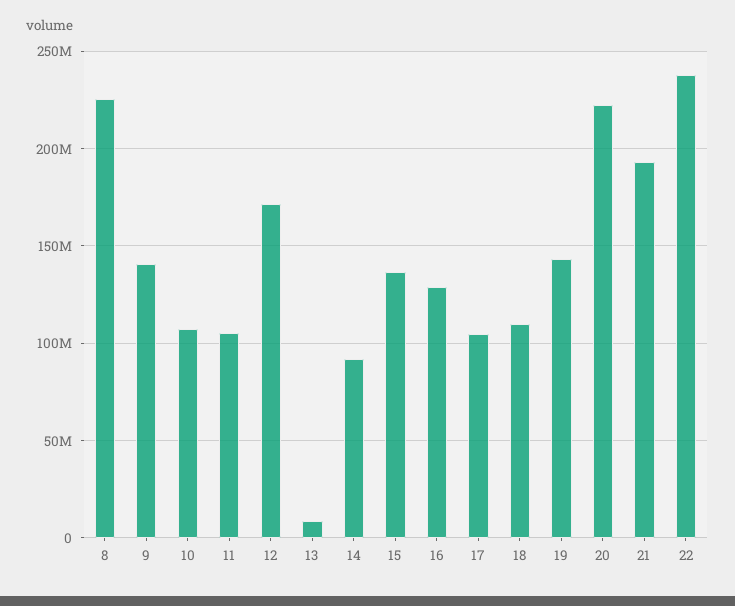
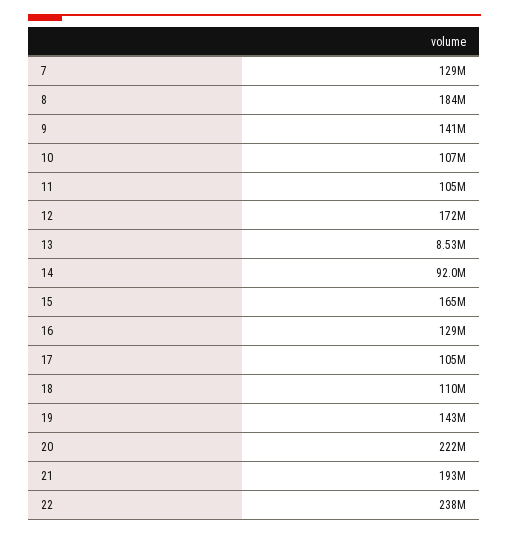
  {
-   "8": 225000000,
+   "8": 184000000,
    "9": 141000000,
    "10": 107000000,
    "11": 105000000,
    "12": 172000000,
    "13": 8530000,
    "14": 92000000,
-   "15": 135000000,
+   "15": 165000000,
    "16": 129000000,
    "17": 105000000,
    "18": 110000000,
    "19": 143000000,
    "20": 222000000,
    "21": 193000000,
-   "22": 238000000
+   "22": 238000000,
+   "7": 129000000
  }

